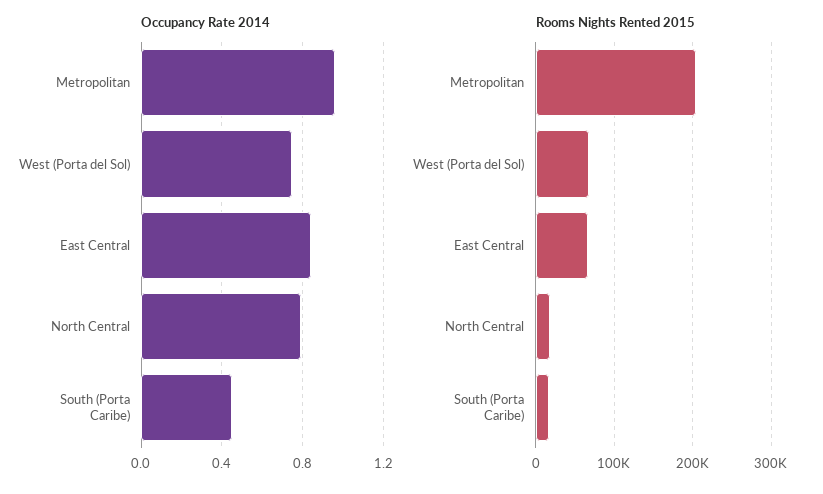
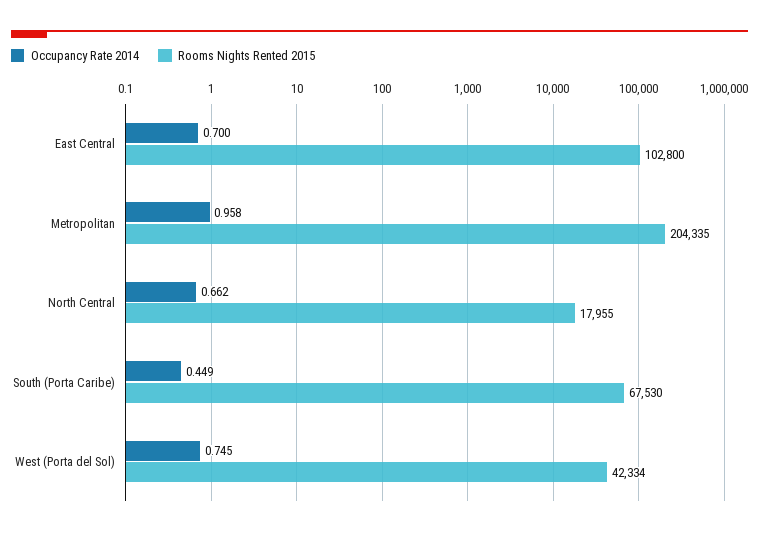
  {
    "Occupancy Rate 2014": {
      "Metropolitan": 0.958,
      "West (Porta del Sol)": 0.745,
-     "East Central": 0.85,
+     "East Central": 0.7,
-     "North Central": 0.8,
+     "North Central": 0.662,
      "South (Porta Caribe)": 0.449
    },
    "Rooms Nights Rented 2015": {
      "Metropolitan": 204335,
-     "West (Porta del Sol)": 70000,
+     "West (Porta del Sol)": 42334,
-     "East Central": 70000,
+     "East Central": 102800,
      "North Central": 17955,
-     "South (Porta Caribe)": 20000
+     "South (Porta Caribe)": 67530
    }
  }

